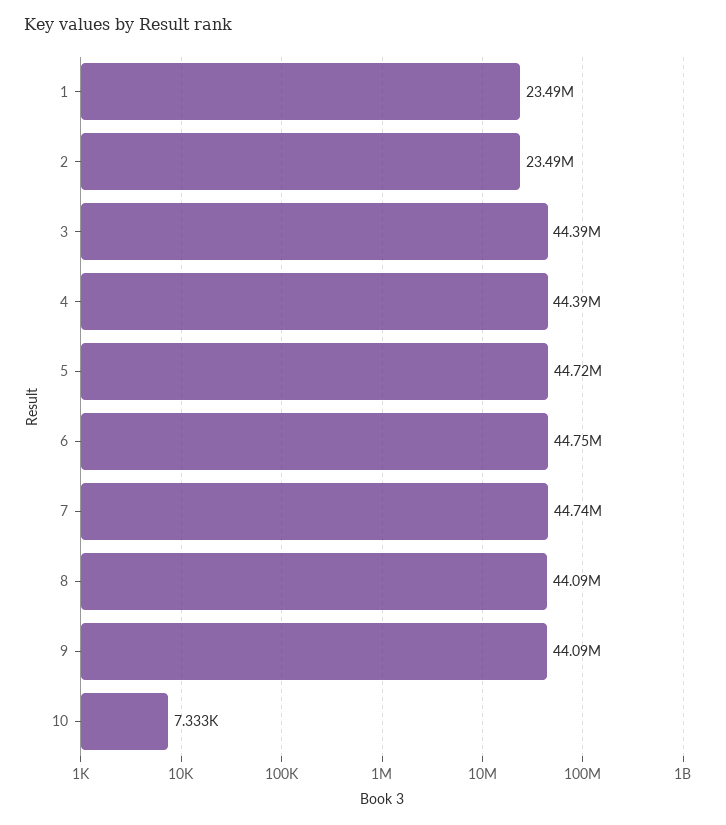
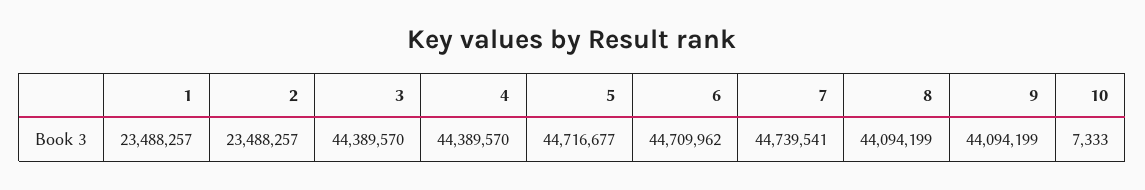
  {
    "1": 23488257,
    "2": 23488257,
    "3": 44389570,
    "4": 44389570,
    "5": 44716677,
-   "6": 44750000,
+   "6": 44709962,
    "7": 44739541,
    "8": 44094199,
    "9": 44094199,
    "10": 7333
  }

